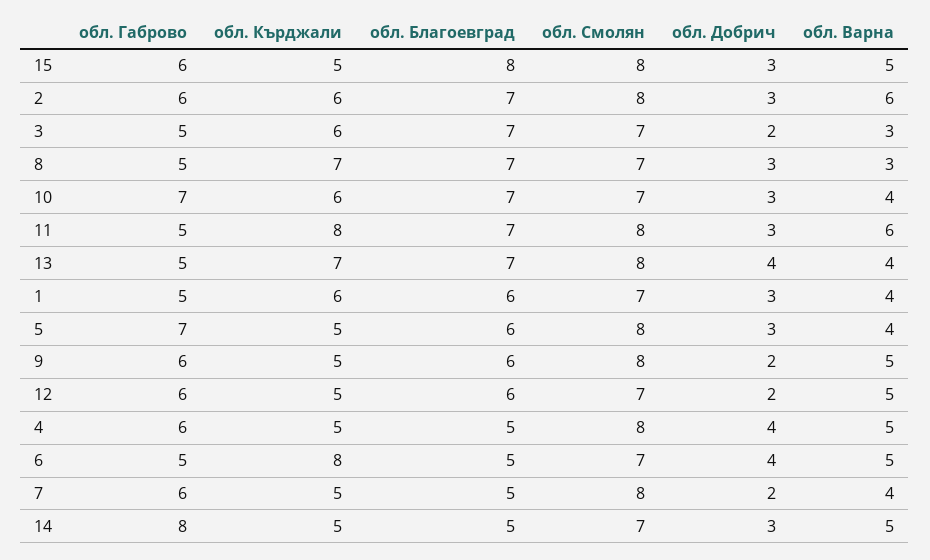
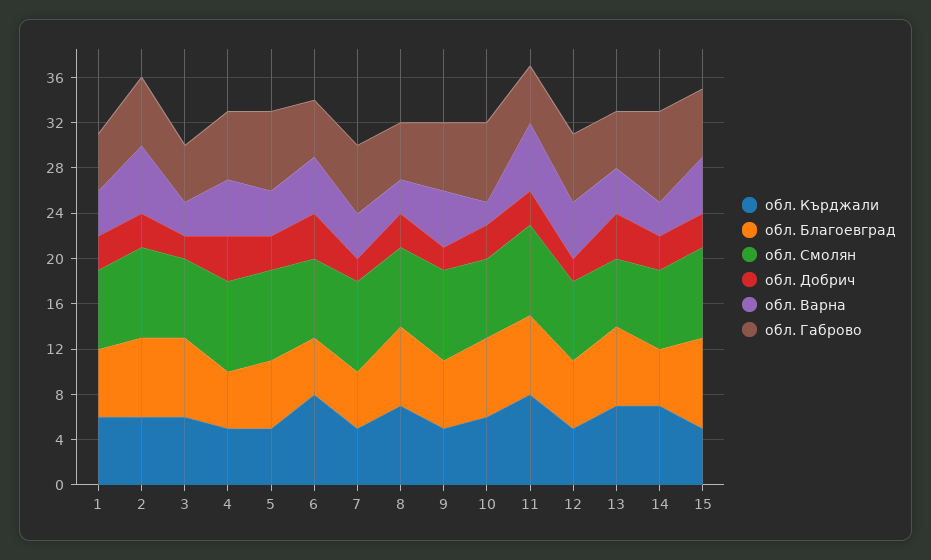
  {
    "обл. Габрово": {
      "15": 6,
      "2": 6,
      "3": 5,
      "8": 5,
      "10": 7,
      "11": 5,
      "13": 5,
      "1": 5,
      "5": 7,
      "9": 6,
      "12": 6,
      "4": 6,
      "6": 5,
      "7": 6,
      "14": 8
    },
    "обл. Кърджали": {
      "15": 5,
      "2": 6,
      "3": 6,
      "8": 7,
      "10": 6,
      "11": 8,
      "13": 7,
      "1": 6,
      "5": 5,
      "9": 5,
      "12": 5,
      "4": 5,
      "6": 8,
      "7": 5,
-     "14": 5
+     "14": 7
    },
    "обл. Благоевград": {
      "15": 8,
      "2": 7,
      "3": 7,
      "8": 7,
      "10": 7,
      "11": 7,
      "13": 7,
      "1": 6,
      "5": 6,
      "9": 6,
      "12": 6,
      "4": 5,
      "6": 5,
      "7": 5,
      "14": 5
    },
    "обл. Смолян": {
      "15": 8,
      "2": 8,
      "3": 7,
      "8": 7,
      "10": 7,
      "11": 8,
-     "13": 8,
+     "13": 6,
      "1": 7,
      "5": 8,
      "9": 8,
      "12": 7,
      "4": 8,
      "6": 7,
      "7": 8,
      "14": 7
    },
    "обл. Добрич": {
      "15": 3,
      "2": 3,
      "3": 2,
      "8": 3,
      "10": 3,
      "11": 3,
      "13": 4,
      "1": 3,
      "5": 3,
      "9": 2,
      "12": 2,
      "4": 4,
      "6": 4,
      "7": 2,
      "14": 3
    },
    "обл. Варна": {
      "15": 5,
      "2": 6,
      "3": 3,
      "8": 3,
-     "10": 4,
+     "10": 2,
      "11": 6,
      "13": 4,
      "1": 4,
      "5": 4,
      "9": 5,
      "12": 5,
      "4": 5,
      "6": 5,
      "7": 4,
-     "14": 5
+     "14": 3
    }
  }

